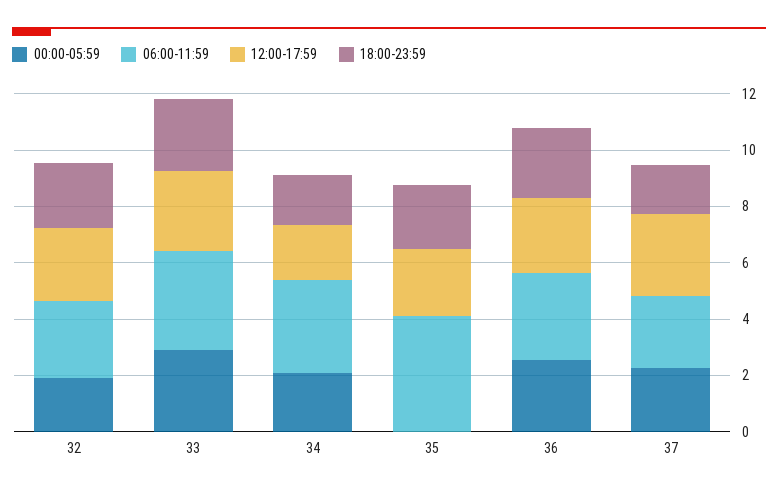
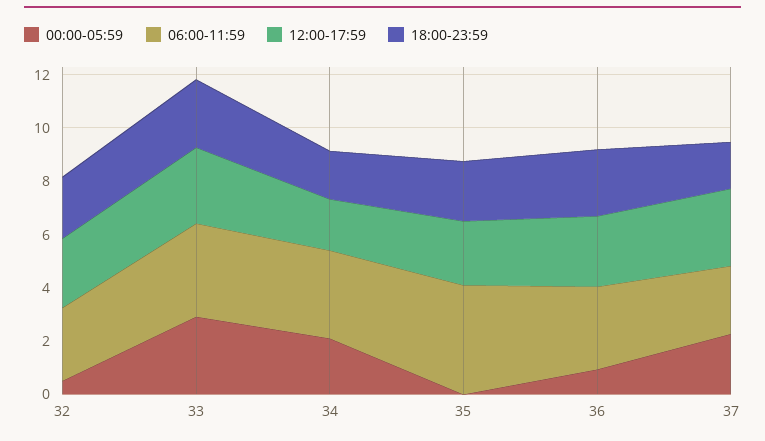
  {
    "00:00-05:59": {
-     "32": 2,
+     "32": 0.5,
      "33": 3,
      "34": 2,
      "35": 0,
-     "36": 2.5,
+     "36": 1,
      "37": 2.5
    },
    "06:00-11:59": {
      "32": 3,
      "33": 3.5,
      "34": 3.5,
      "35": 4,
      "36": 3,
      "37": 2.5
    },
    "12:00-17:59": {
      "32": 2.5,
      "33": 3,
      "34": 2,
      "35": 2.5,
      "36": 2.5,
      "37": 3
    },
    "18:00-23:59": {
      "32": 2.5,
      "33": 2.5,
      "34": 2,
      "35": 2.5,
      "36": 2.5,
      "37": 2
    }
  }

